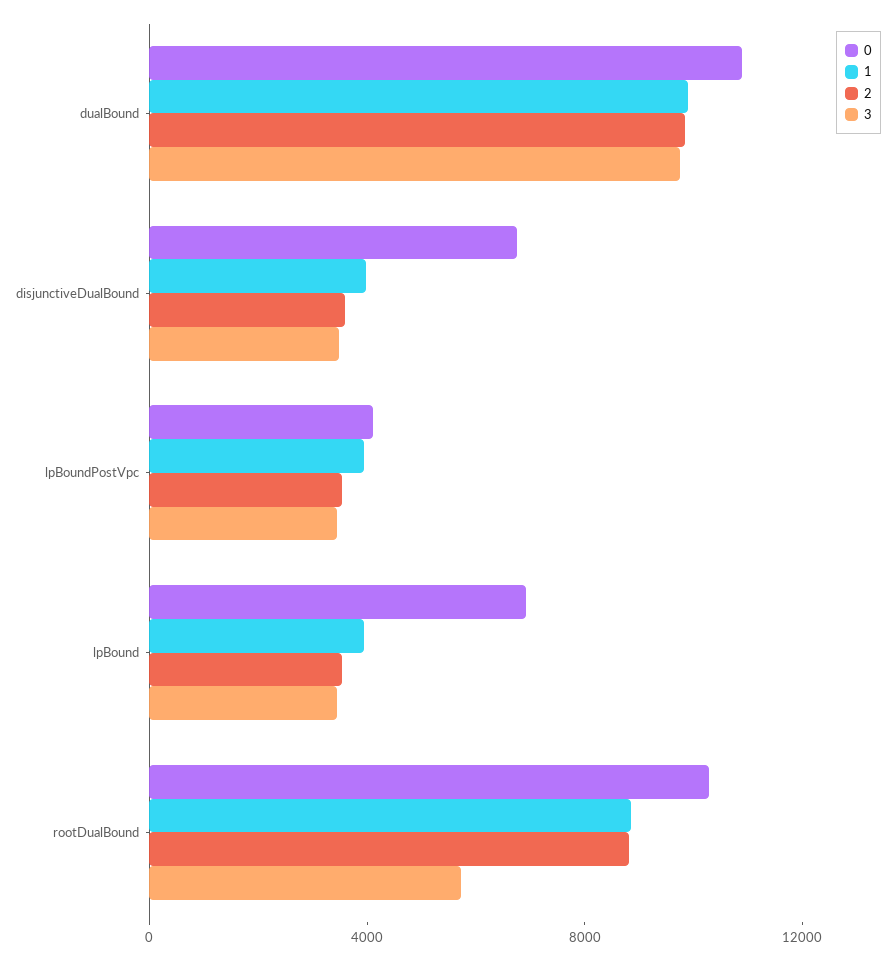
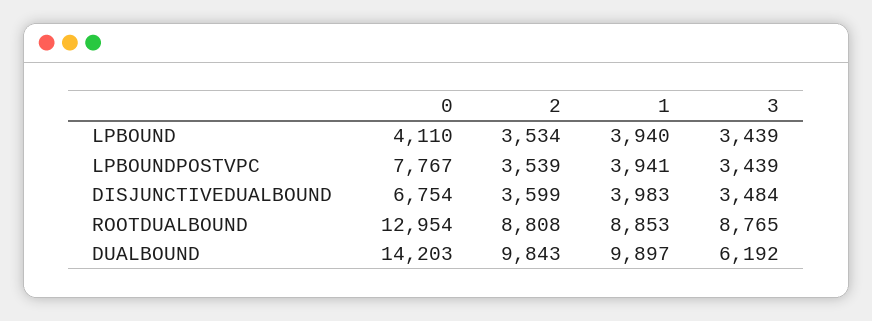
  {
    "0": {
-     "dualBound": 11000,
+     "dualBound": 14203,
      "disjunctiveDualBound": 6754,
-     "lpBoundPostVpc": 4000,
+     "lpBoundPostVpc": 7767,
-     "lpBound": 7000,
+     "lpBound": 4110,
-     "rootDualBound": 10000
+     "rootDualBound": 12954
    },
    "1": {
      "dualBound": 9897,
      "disjunctiveDualBound": 3983,
      "lpBoundPostVpc": 3941,
      "lpBound": 3940,
      "rootDualBound": 8853
    },
    "2": {
      "dualBound": 9843,
      "disjunctiveDualBound": 3599,
      "lpBoundPostVpc": 3539,
      "lpBound": 3534,
      "rootDualBound": 8808
    },
    "3": {
-     "dualBound": 10000,
+     "dualBound": 6192,
      "disjunctiveDualBound": 3484,
      "lpBoundPostVpc": 3439,
      "lpBound": 3439,
-     "rootDualBound": 6000
+     "rootDualBound": 8765
    }
  }

